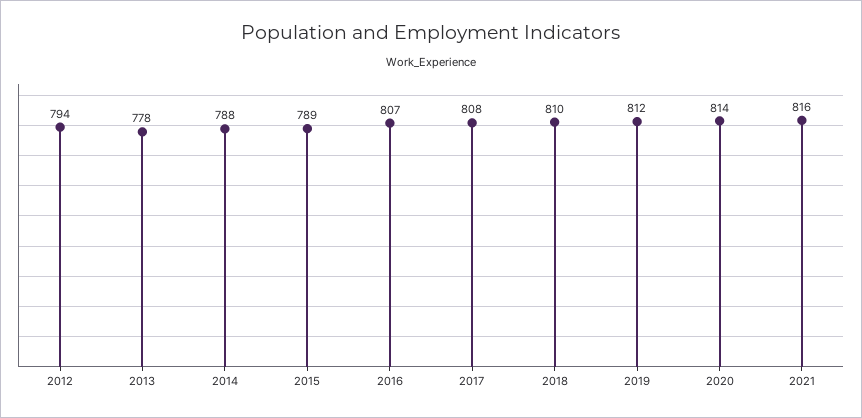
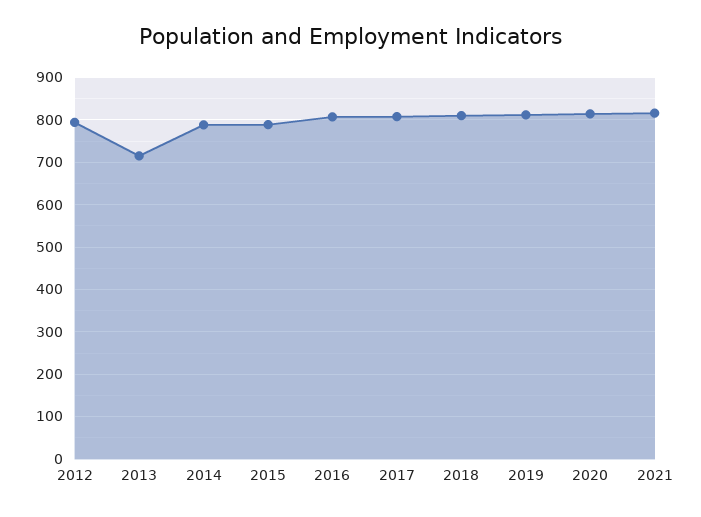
  {
    "2012": 794,
-   "2013": 778,
+   "2013": 720,
    "2014": 788,
    "2015": 789,
    "2016": 807,
    "2017": 808,
    "2018": 810,
    "2019": 812,
    "2020": 814,
    "2021": 816
  }

